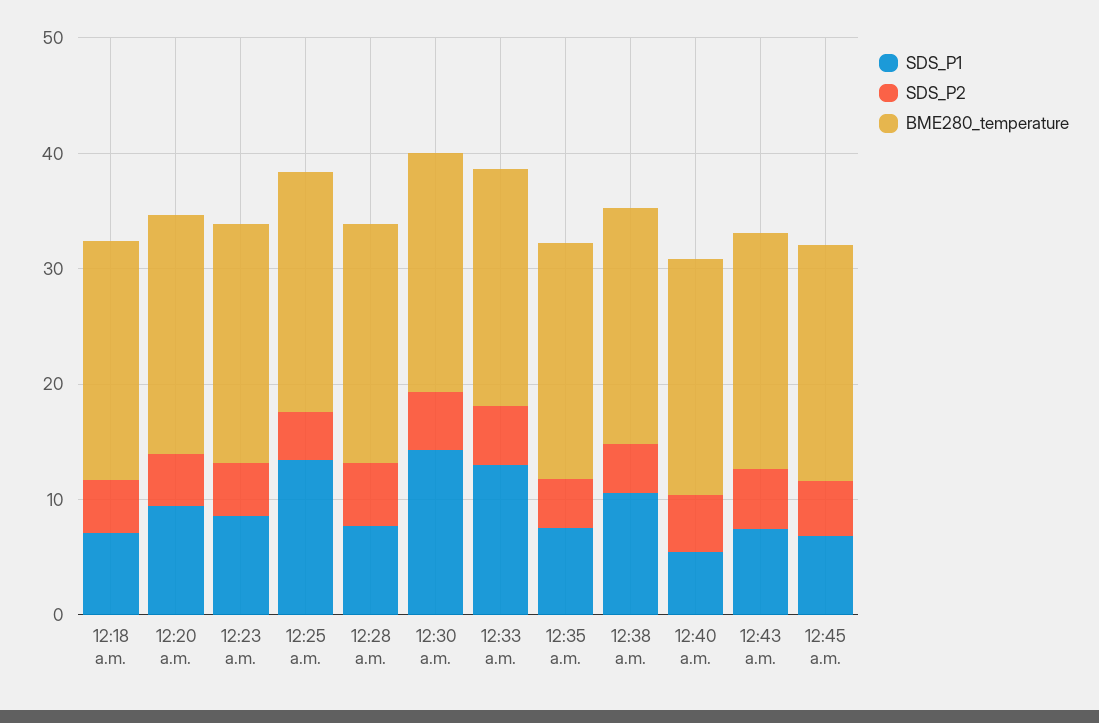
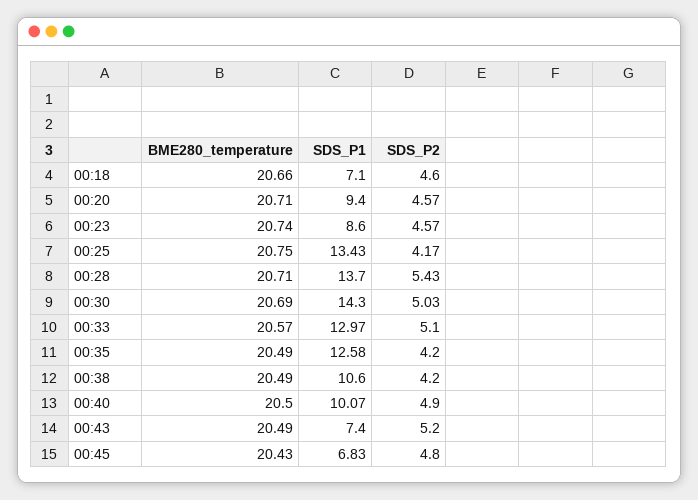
  {
    "SDS_P1": {
      "12:18 a.m.": 7.1,
      "12:20 a.m.": 9.4,
      "12:23 a.m.": 8.6,
      "12:25 a.m.": 13.43,
-     "12:28 a.m.": 8,
+     "12:28 a.m.": 13.7,
      "12:30 a.m.": 14.3,
      "12:33 a.m.": 12.97,
-     "12:35 a.m.": 8,
+     "12:35 a.m.": 12.58,
      "12:38 a.m.": 10.6,
-     "12:40 a.m.": 6,
+     "12:40 a.m.": 10.07,
      "12:43 a.m.": 7.4,
      "12:45 a.m.": 6.83
    },
    "SDS_P2": {
      "12:18 a.m.": 4.6,
      "12:20 a.m.": 4.57,
      "12:23 a.m.": 4.57,
      "12:25 a.m.": 4.17,
      "12:28 a.m.": 5.43,
      "12:30 a.m.": 5.03,
      "12:33 a.m.": 5.1,
      "12:35 a.m.": 4.2,
      "12:38 a.m.": 4.2,
      "12:40 a.m.": 4.9,
      "12:43 a.m.": 5.2,
      "12:45 a.m.": 4.8
    },
    "BME280_temperature": {
      "12:18 a.m.": 20.66,
      "12:20 a.m.": 20.71,
      "12:23 a.m.": 20.74,
      "12:25 a.m.": 20.75,
      "12:28 a.m.": 20.71,
      "12:30 a.m.": 20.69,
      "12:33 a.m.": 20.57,
      "12:35 a.m.": 20.49,
      "12:38 a.m.": 20.49,
      "12:40 a.m.": 20.5,
      "12:43 a.m.": 20.49,
      "12:45 a.m.": 20.43
    }
  }

